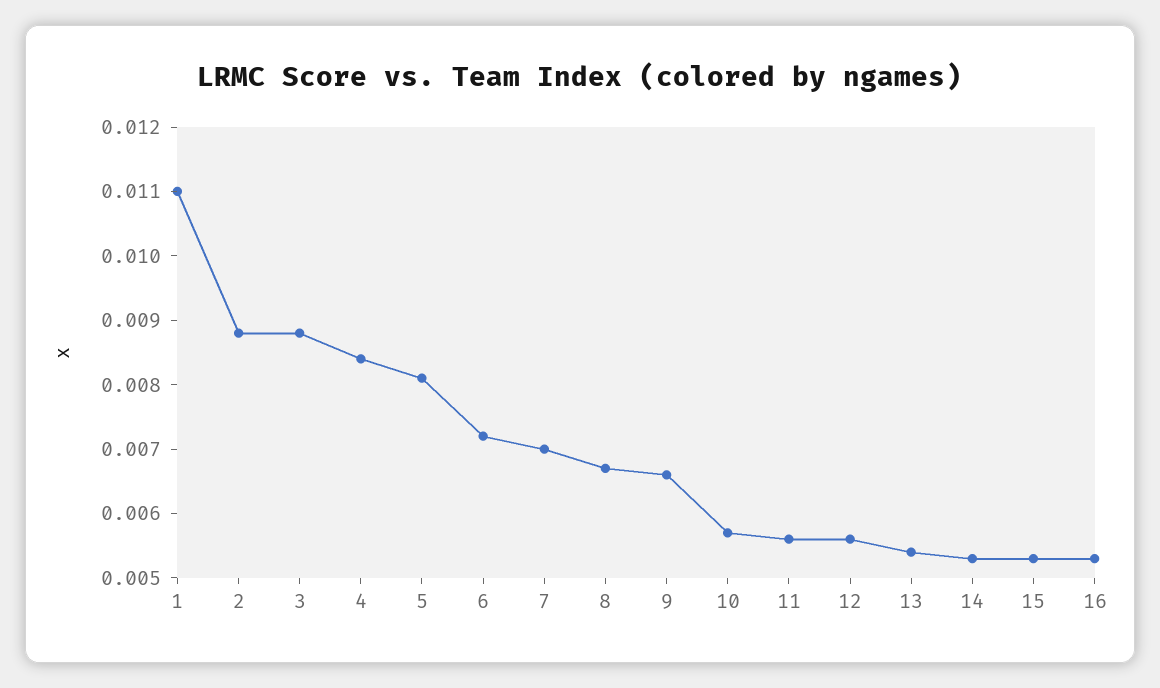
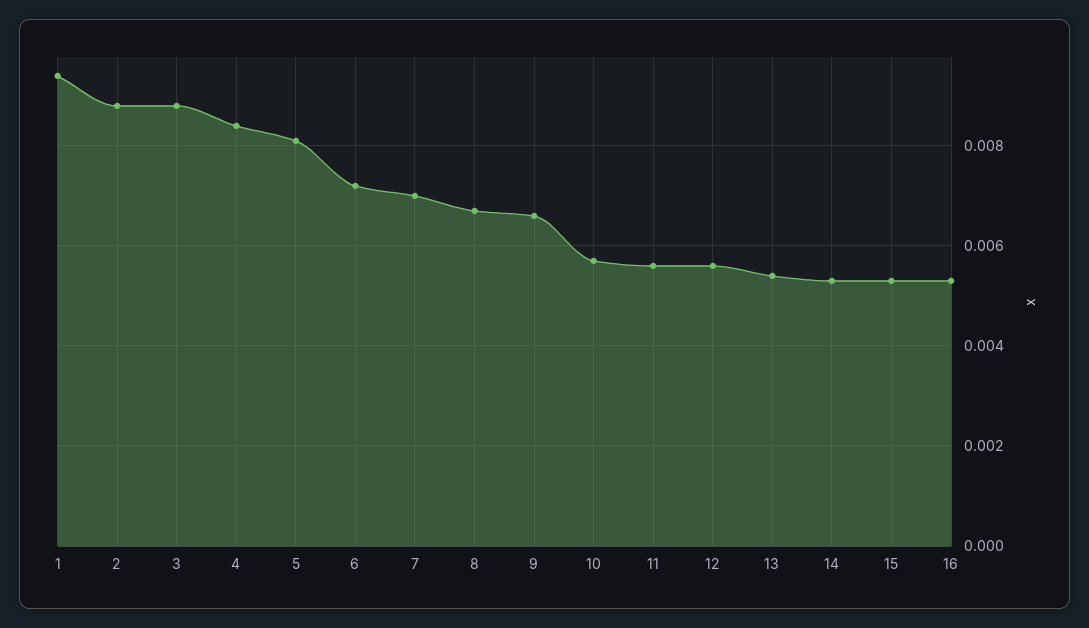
  {
-   "1": 0.011,
+   "1": 0.0095,
    "2": 0.009,
    "3": 0.009,
    "4": 0.0085,
    "5": 0.008,
    "6": 0.007,
    "7": 0.007,
    "8": 0.0065,
    "9": 0.0065,
    "10": 0.0055,
    "11": 0.0055,
    "12": 0.0055,
    "13": 0.0055,
    "14": 0.0055,
    "15": 0.0055,
    "16": 0.0055
  }

